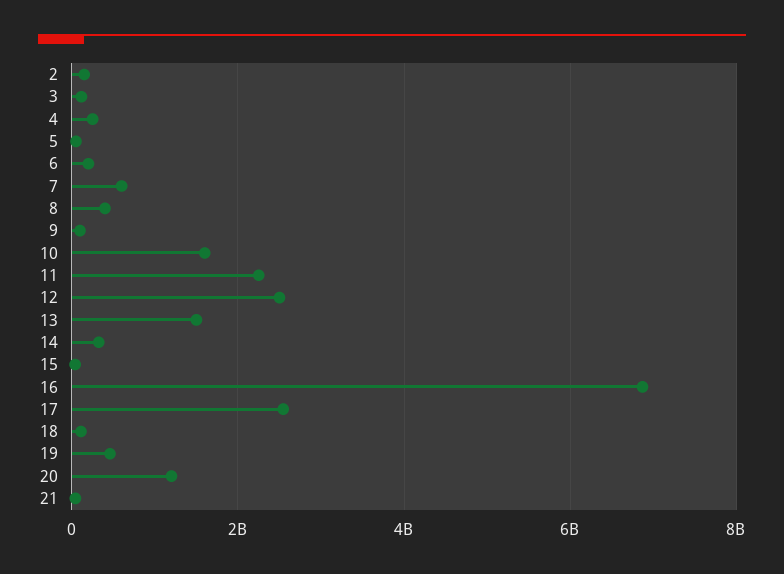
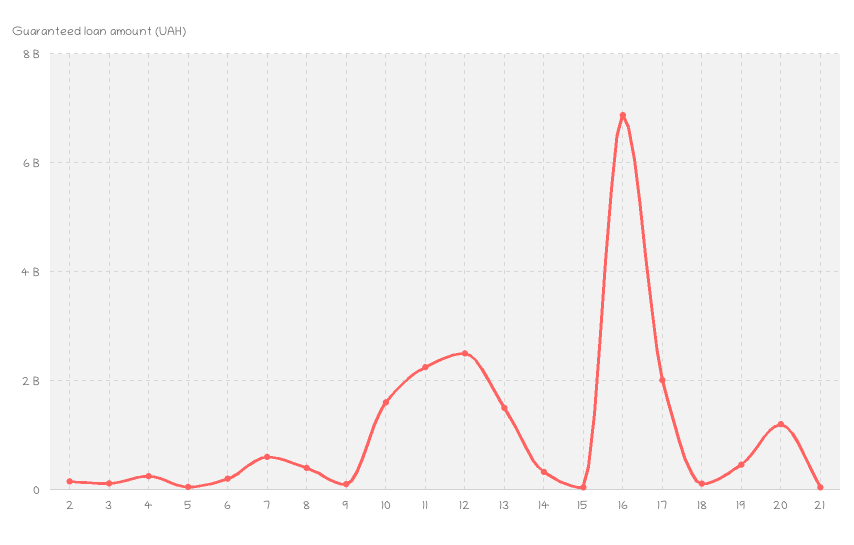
  {
    "2": 200000000,
    "3": 200000000,
    "4": 200000000,
    "5": 0,
    "6": 200000000,
    "7": 600000000,
    "8": 400000000,
    "9": 0,
    "10": 1600000000,
    "11": 2200000000,
    "12": 2600000000,
    "13": 1600000000,
    "14": 400000000,
    "15": 0,
    "16": 6800000000,
-   "17": 2600000000,
+   "17": 2000000000,
    "18": 200000000,
    "19": 400000000,
    "20": 1200000000,
    "21": 0
  }

